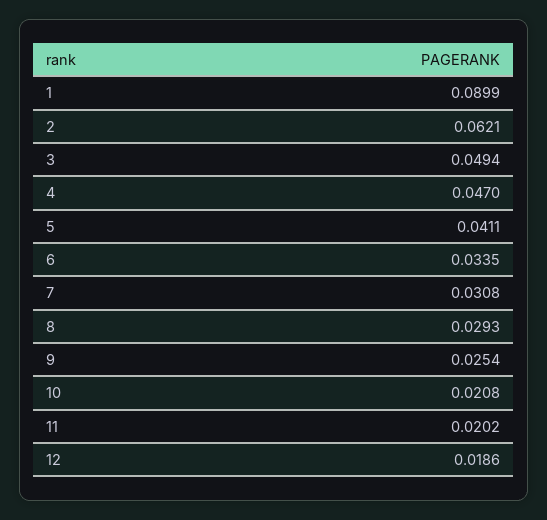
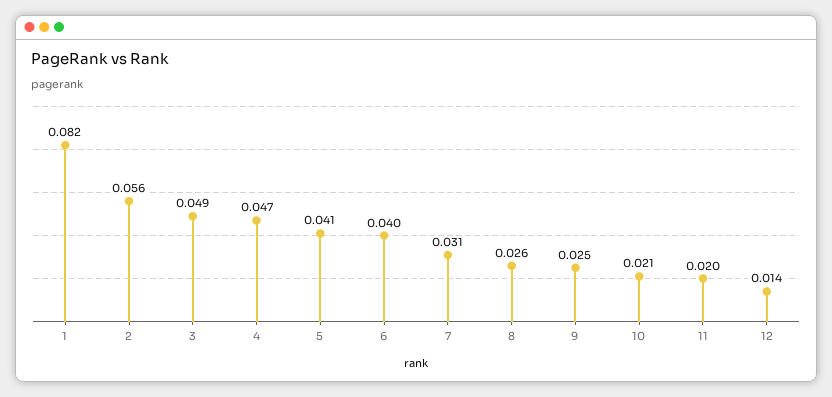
  {
-   "1": 0.0899,
+   "1": 0.082,
-   "2": 0.0621,
+   "2": 0.056,
    "3": 0.0494,
    "4": 0.047,
    "5": 0.0411,
-   "6": 0.0335,
+   "6": 0.04,
    "7": 0.0308,
-   "8": 0.0293,
+   "8": 0.026,
    "9": 0.0254,
    "10": 0.0208,
    "11": 0.0202,
-   "12": 0.0186
+   "12": 0.014
  }

